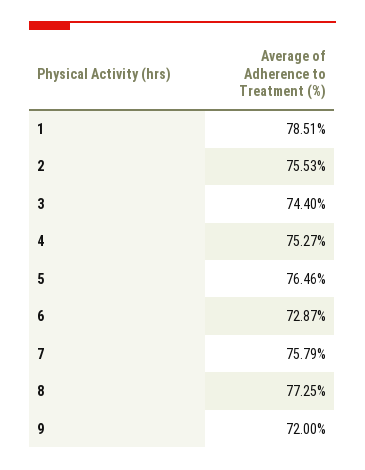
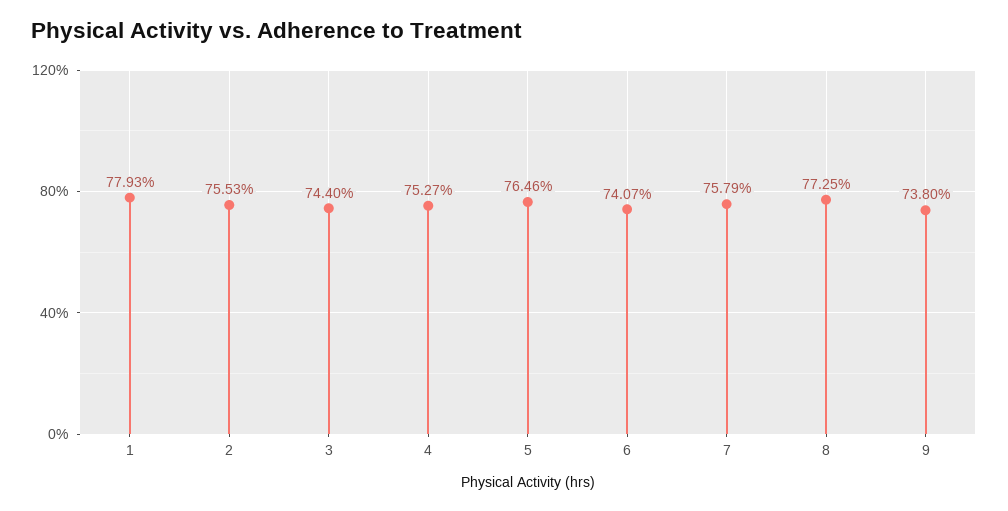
  {
-   "1": 78.51,
+   "1": 77.93,
    "2": 75.53,
    "3": 74.4,
    "4": 75.27,
    "5": 76.46,
-   "6": 72.87,
+   "6": 74.07,
    "7": 75.79,
    "8": 77.25,
-   "9": 72
+   "9": 73.8
  }

